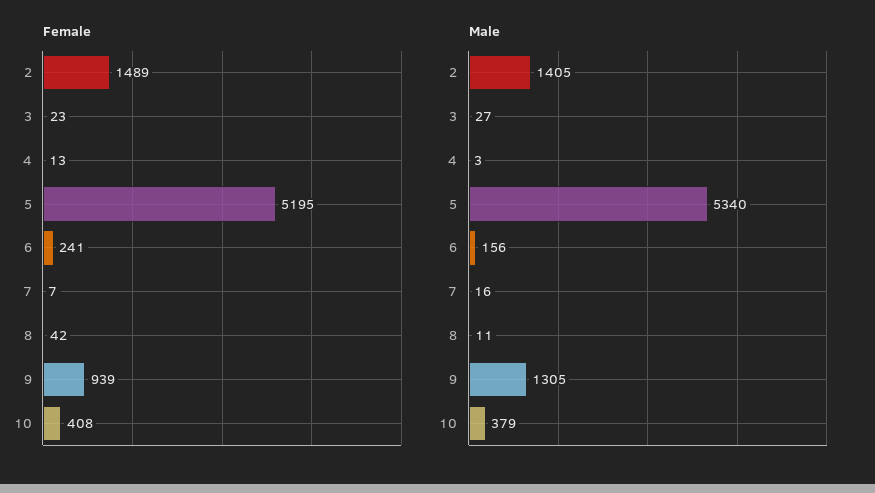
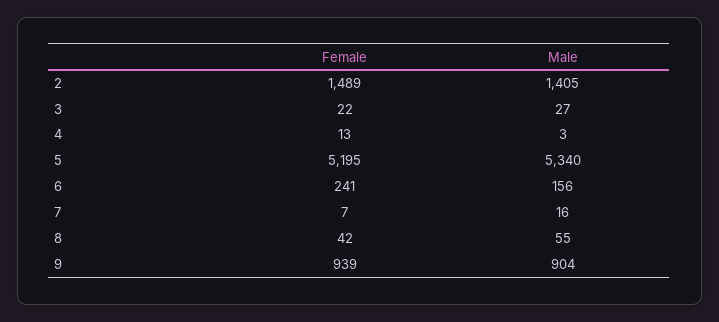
  {
    "Female": {
      "2": 1489,
-     "3": 23,
+     "3": 22,
      "4": 13,
      "5": 5195,
      "6": 241,
      "7": 7,
      "8": 42,
-     "9": 939,
+     "9": 939
-     "10": 408
    },
    "Male": {
      "2": 1405,
      "3": 27,
      "4": 3,
      "5": 5340,
      "6": 156,
      "7": 16,
-     "8": 11,
+     "8": 55,
-     "9": 1305,
+     "9": 904
-     "10": 379
    }
  }

